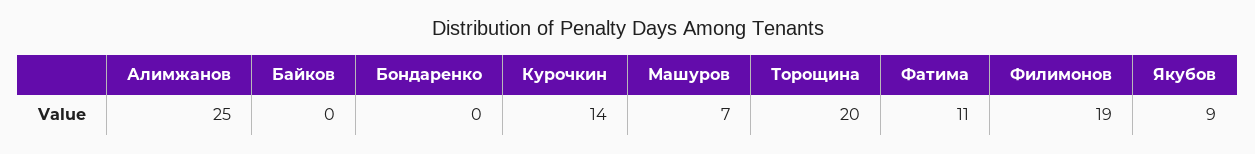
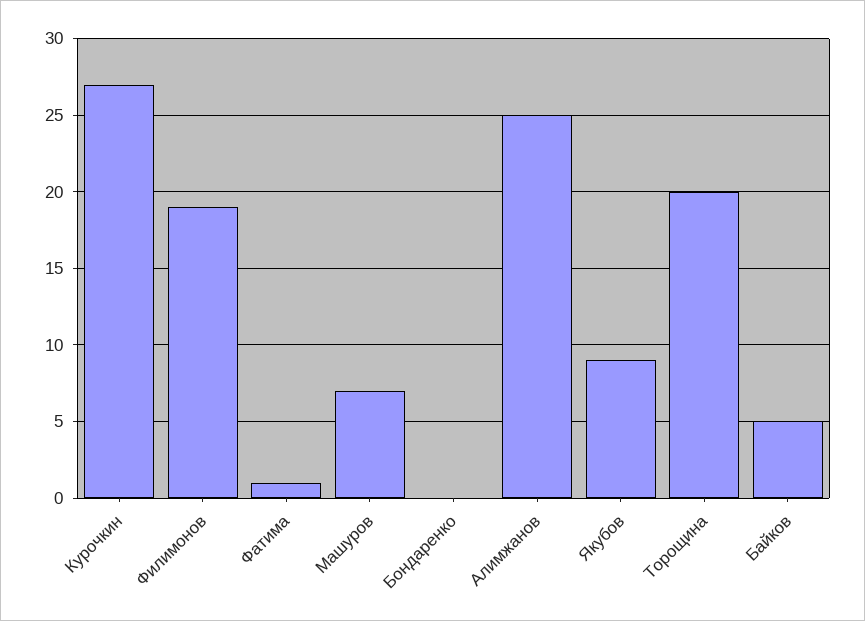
  {
    "Алимжанов": 25,
-   "Байков": 0,
+   "Байков": 5,
    "Бондаренко": 0,
-   "Курочкин": 14,
+   "Курочкин": 27,
    "Машуров": 7,
    "Торощина": 20,
-   "Фатима": 11,
+   "Фатима": 1,
    "Филимонов": 19,
    "Якубов": 9
  }

